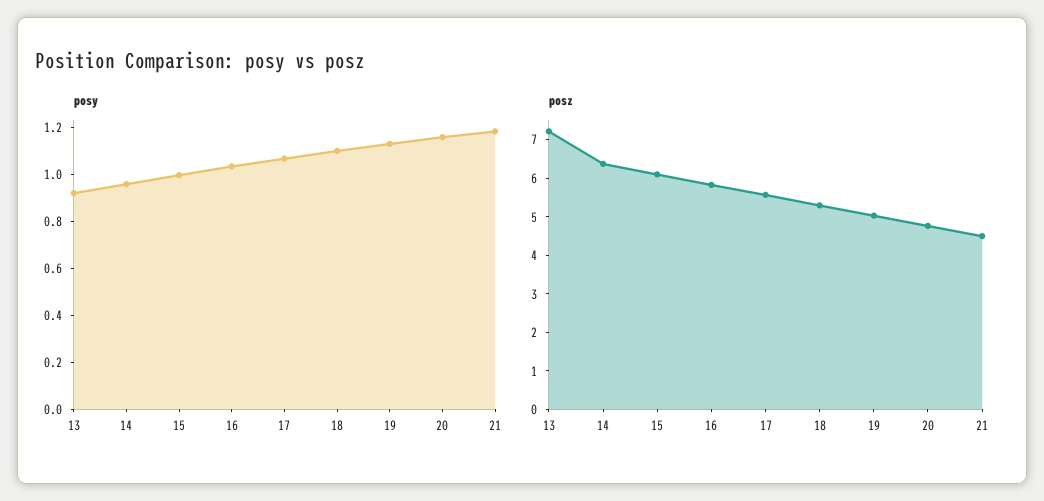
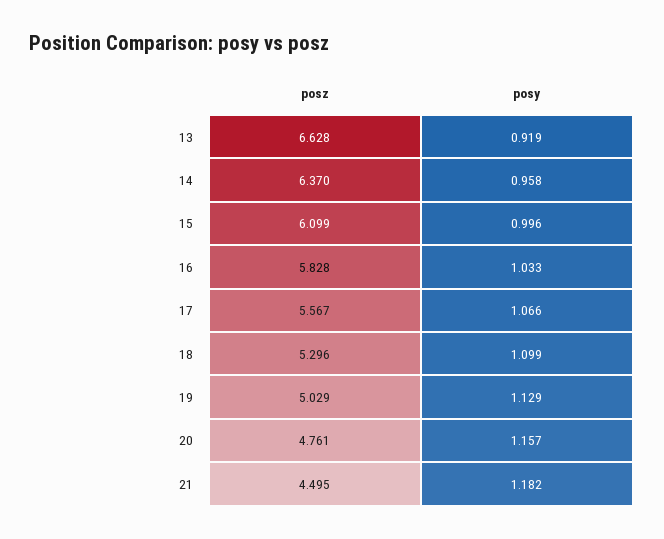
  {
    "posy": {
      "13": 0.919,
      "14": 0.958,
      "15": 0.996,
      "16": 1.033,
      "17": 1.066,
      "18": 1.099,
      "19": 1.129,
      "20": 1.157,
      "21": 1.182
    },
    "posz": {
-     "13": 7.25,
+     "13": 6.628,
      "14": 6.37,
      "15": 6.099,
      "16": 5.828,
      "17": 5.567,
      "18": 5.296,
      "19": 5.029,
      "20": 4.761,
      "21": 4.495
    }
  }

